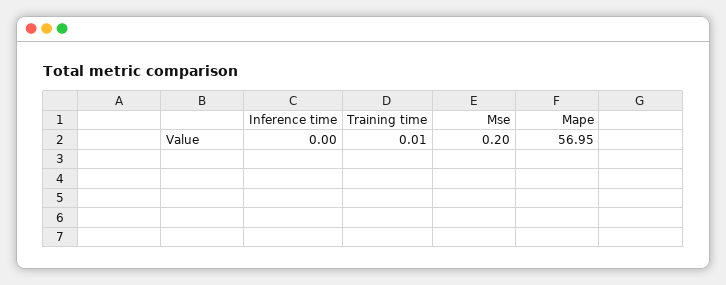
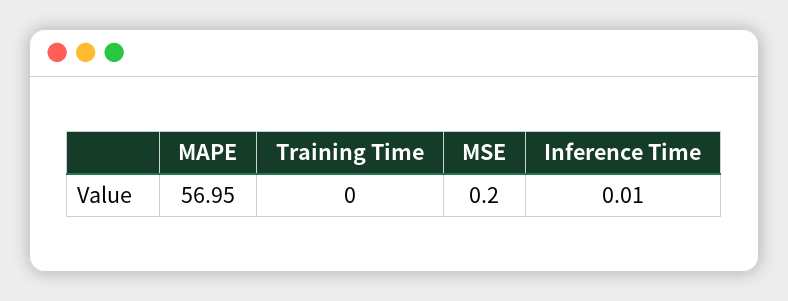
  {
-   "Inference time": 0,
+   "Inference time": 0.01,
-   "Training time": 0.01,
+   "Training time": 0,
    "Mse": 0.2,
    "Mape": 56.95
  }

